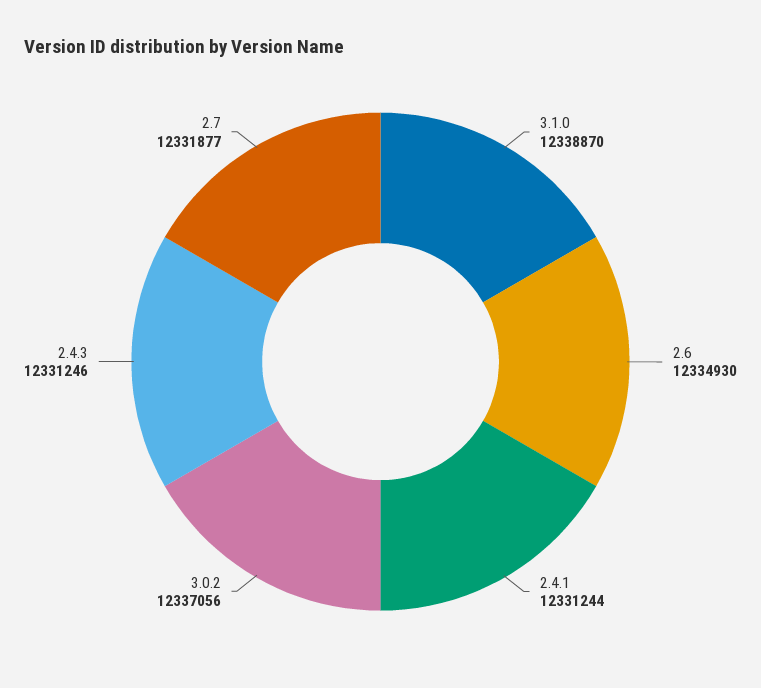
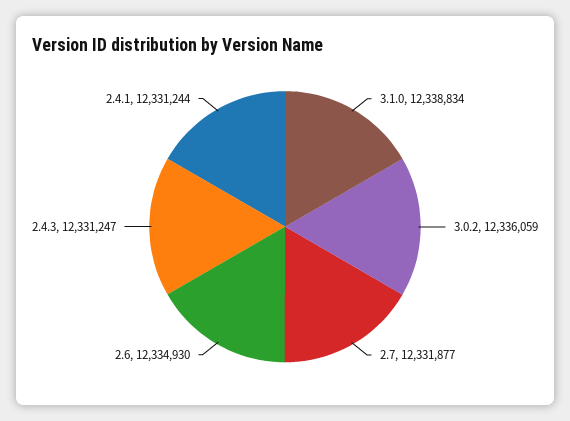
  {
-   "3.1.0": 12338870,
+   "3.1.0": 12338834,
    "2.6": 12334930,
    "2.4.1": 12331244,
-   "3.0.2": 12337056,
+   "3.0.2": 12336059,
-   "2.4.3": 12331246,
+   "2.4.3": 12331247,
    "2.7": 12331877
  }

